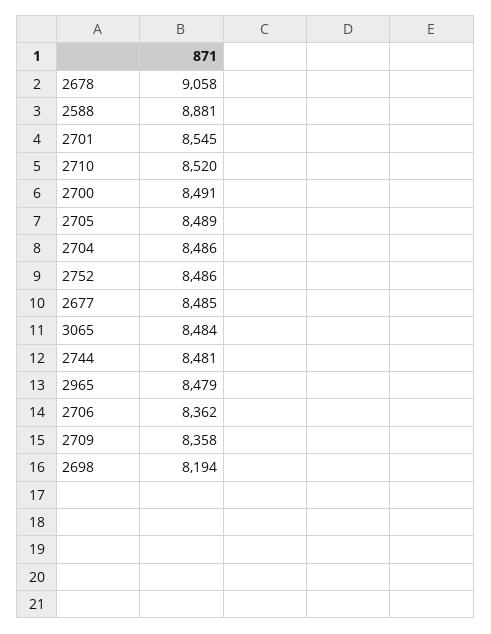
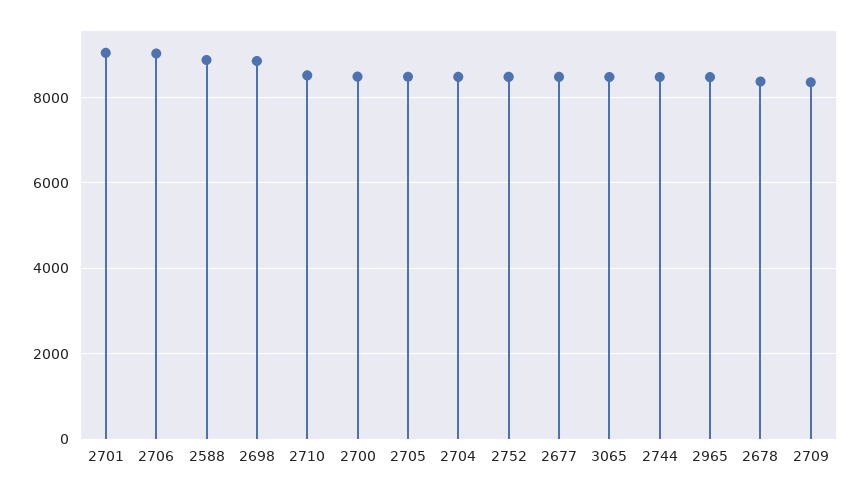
  {
-   "2678": 9058,
+   "2678": 8400,
    "2588": 8881,
-   "2701": 8545,
+   "2701": 9000,
    "2710": 8520,
    "2700": 8491,
    "2705": 8489,
    "2704": 8486,
    "2752": 8486,
    "2677": 8485,
    "3065": 8484,
    "2744": 8481,
    "2965": 8479,
-   "2706": 8362,
+   "2706": 9000,
    "2709": 8358,
-   "2698": 8194
+   "2698": 8800
  }

